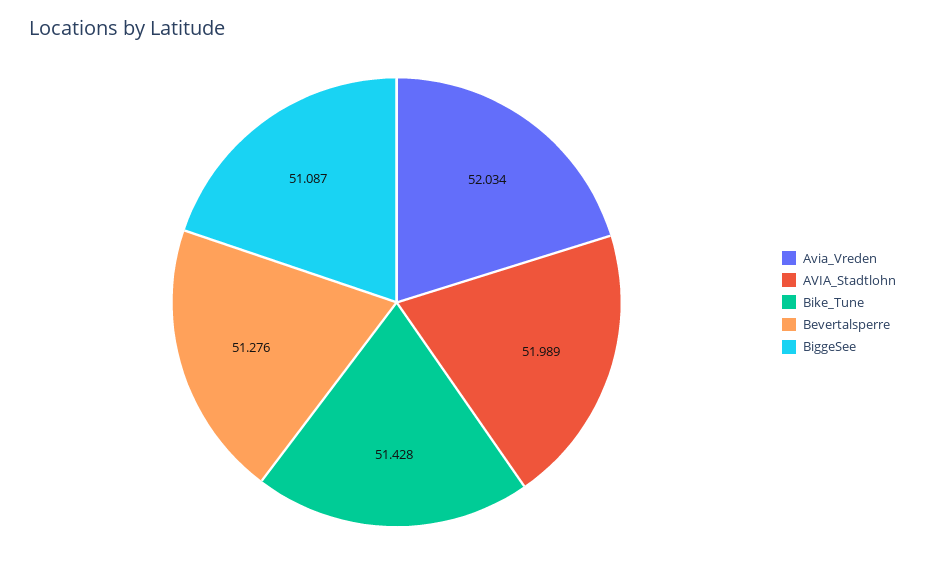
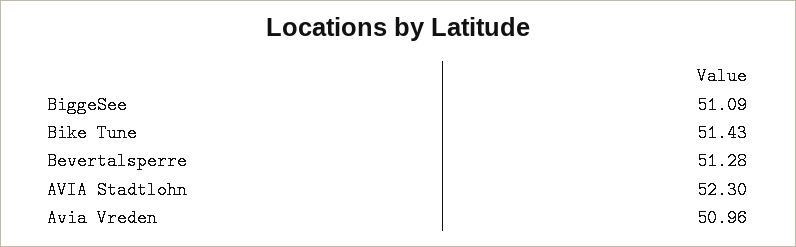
  {
-   "Avia_Vreden": 52.034,
+   "Avia_Vreden": 50.96,
-   "AVIA_Stadtlohn": 51.989,
+   "AVIA_Stadtlohn": 52.3,
    "Bike_Tune": 51.428,
    "Bevertalsperre": 51.276,
    "BiggeSee": 51.087
  }

